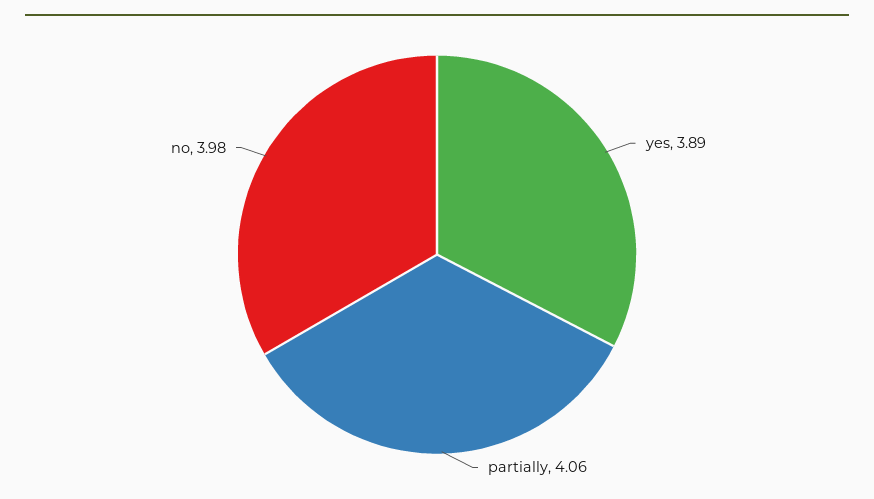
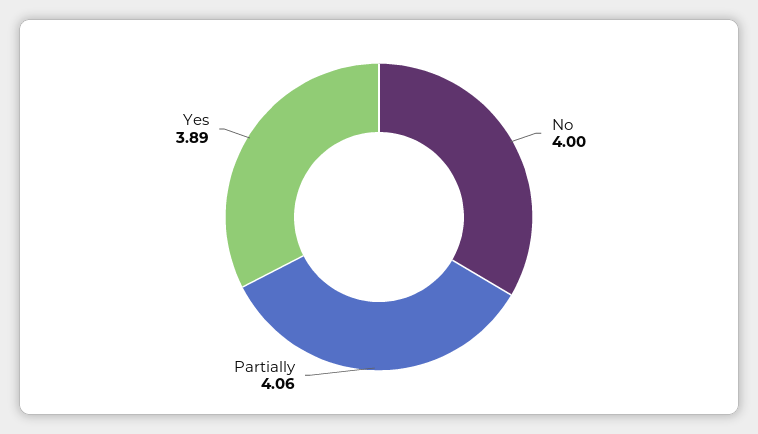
  {
    "yes": 3.89,
    "partially": 4.06,
-   "no": 3.98
+   "no": 4
  }

